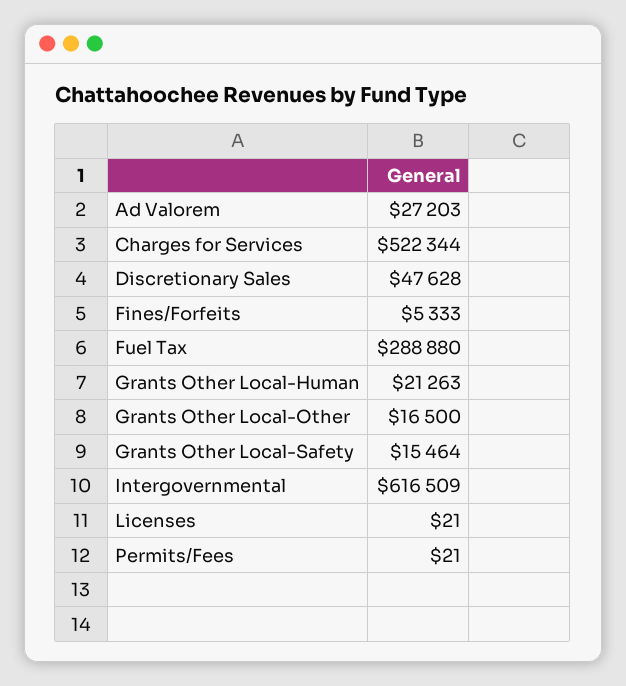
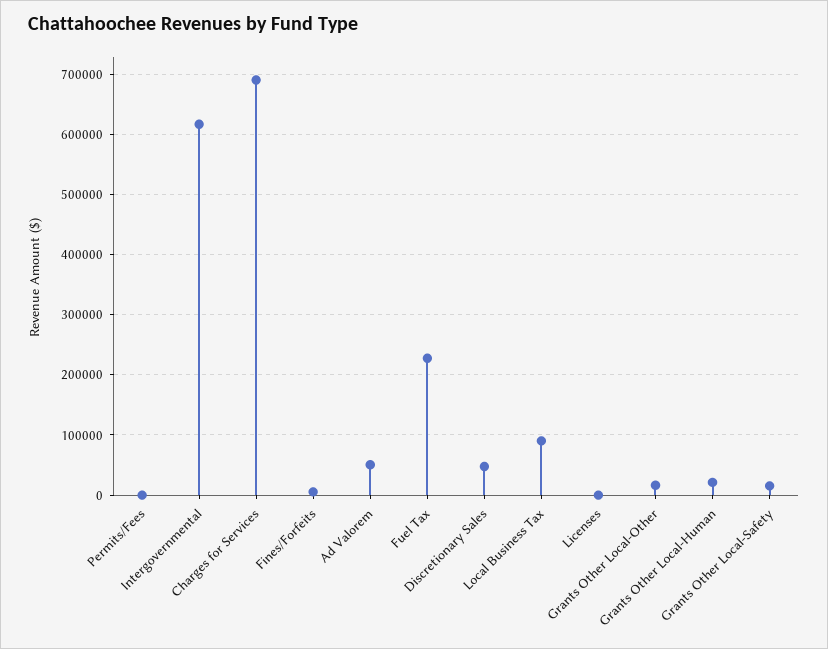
  {
-   "Ad Valorem": 27203,
+   "Ad Valorem": 50000,
-   "Charges for Services": 522344,
+   "Charges for Services": 690000,
    "Discretionary Sales": 47628,
    "Fines/Forfeits": 5333,
-   "Fuel Tax": 288880,
+   "Fuel Tax": 230000,
    "Grants Other Local-Human": 21263,
    "Grants Other Local-Other": 16500,
    "Grants Other Local-Safety": 15464,
    "Intergovernmental": 616509,
    "Licenses": 21,
-   "Permits/Fees": 21
+   "Permits/Fees": 21,
+   "Local Business Tax": 90000
  }

